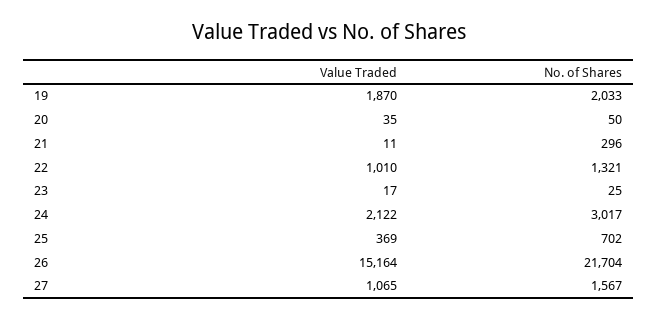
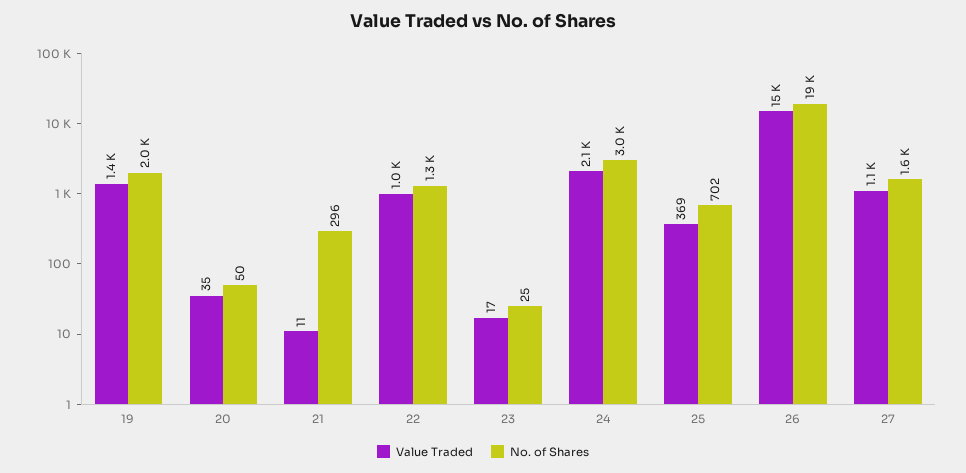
  {
    "Value Traded": {
-     "19": 1870,
+     "19": 1400,
      "20": 35,
      "21": 11,
      "22": 1010,
      "23": 17,
      "24": 2122,
      "25": 369,
      "26": 15164,
      "27": 1065
    },
    "No. of Shares": {
      "19": 2033,
      "20": 50,
      "21": 296,
      "22": 1321,
      "23": 25,
      "24": 3017,
      "25": 702,
-     "26": 21704,
+     "26": 19000,
      "27": 1567
    }
  }

